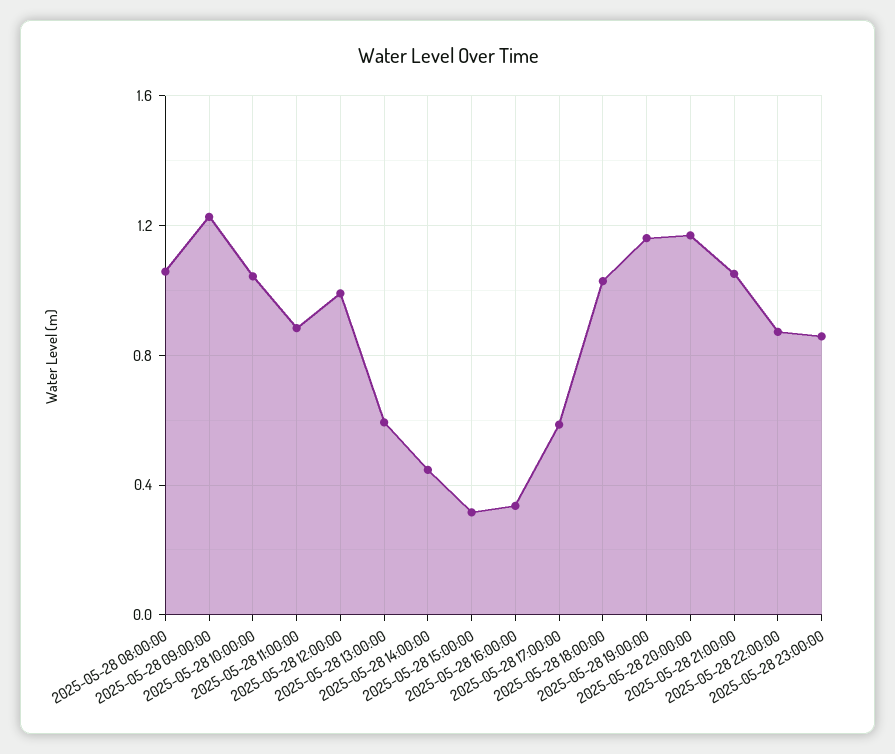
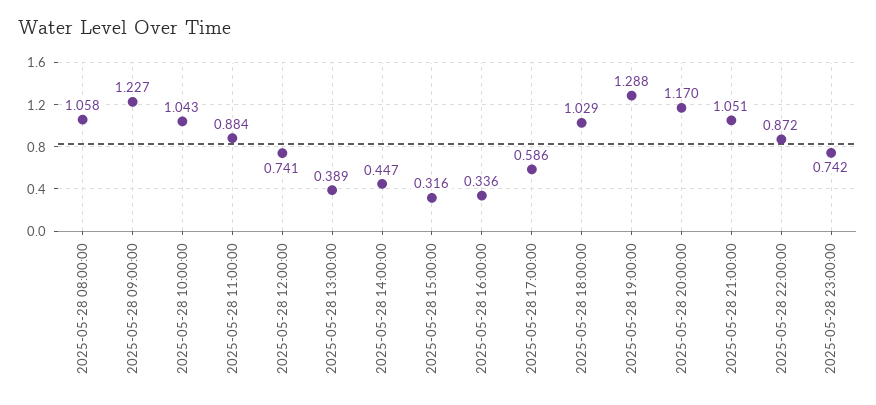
  {
    "2025-05-28 08:00:00": 1.058,
    "2025-05-28 09:00:00": 1.227,
    "2025-05-28 10:00:00": 1.043,
    "2025-05-28 11:00:00": 0.884,
-   "2025-05-28 12:00:00": 1,
+   "2025-05-28 12:00:00": 0.741,
-   "2025-05-28 13:00:00": 0.6,
+   "2025-05-28 13:00:00": 0.389,
    "2025-05-28 14:00:00": 0.447,
    "2025-05-28 15:00:00": 0.316,
    "2025-05-28 16:00:00": 0.336,
    "2025-05-28 17:00:00": 0.586,
    "2025-05-28 18:00:00": 1.029,
-   "2025-05-28 19:00:00": 1.15,
+   "2025-05-28 19:00:00": 1.288,
    "2025-05-28 20:00:00": 1.17,
    "2025-05-28 21:00:00": 1.051,
    "2025-05-28 22:00:00": 0.872,
-   "2025-05-28 23:00:00": 0.85
+   "2025-05-28 23:00:00": 0.742
  }

